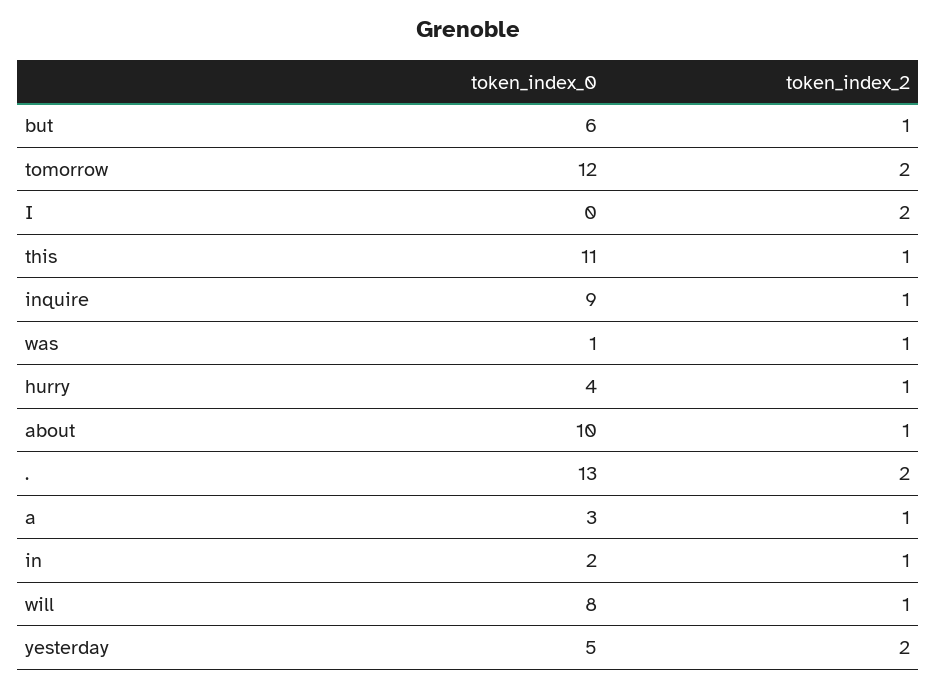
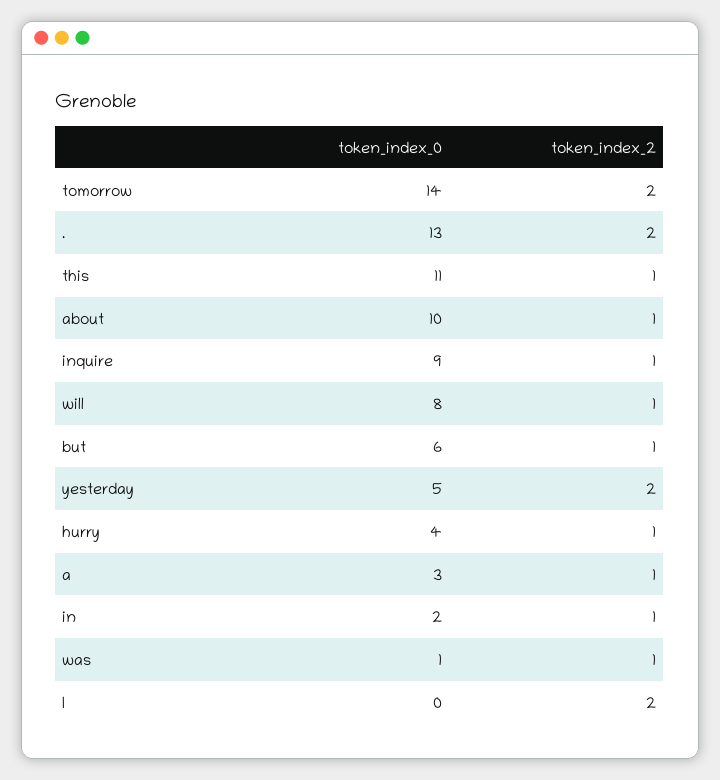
  {
    "token_index_0": {
      "but": 6,
-     "tomorrow": 12,
+     "tomorrow": 14,
      "I": 0,
      "this": 11,
      "inquire": 9,
      "was": 1,
      "hurry": 4,
      "about": 10,
      ".": 13,
      "a": 3,
      "in": 2,
      "will": 8,
      "yesterday": 5
    },
    "token_index_2": {
      "but": 1,
      "tomorrow": 2,
      "I": 2,
      "this": 1,
      "inquire": 1,
      "was": 1,
      "hurry": 1,
      "about": 1,
      ".": 2,
      "a": 1,
      "in": 1,
      "will": 1,
      "yesterday": 2
    }
  }

